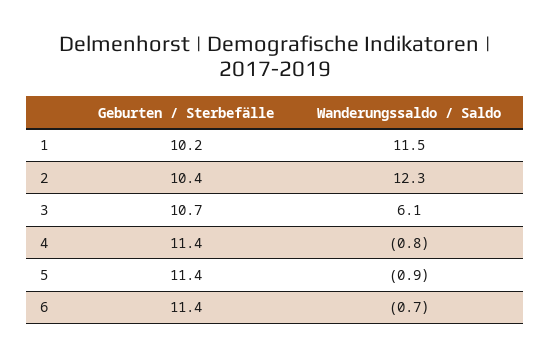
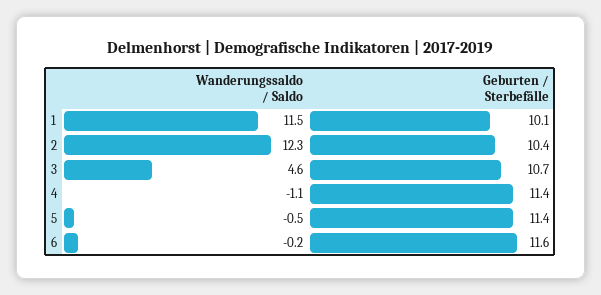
  {
    "Geburten / Sterbefälle": {
-     "1": 10.2,
+     "1": 10.1,
      "2": 10.4,
      "3": 10.7,
      "4": 11.4,
      "5": 11.4,
-     "6": 11.4
+     "6": 11.6
    },
    "Wanderungssaldo / Saldo": {
      "1": 11.5,
      "2": 12.3,
-     "3": 6.1,
+     "3": 4.6,
-     "4": -0.8,
+     "4": -1.1,
-     "5": -0.9,
+     "5": -0.5,
-     "6": -0.7
+     "6": -0.2
    }
  }

